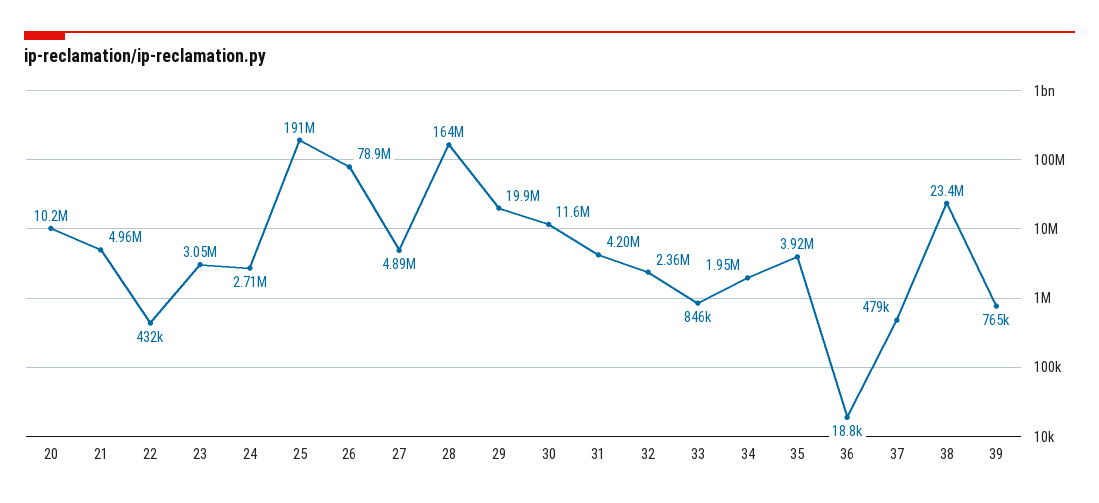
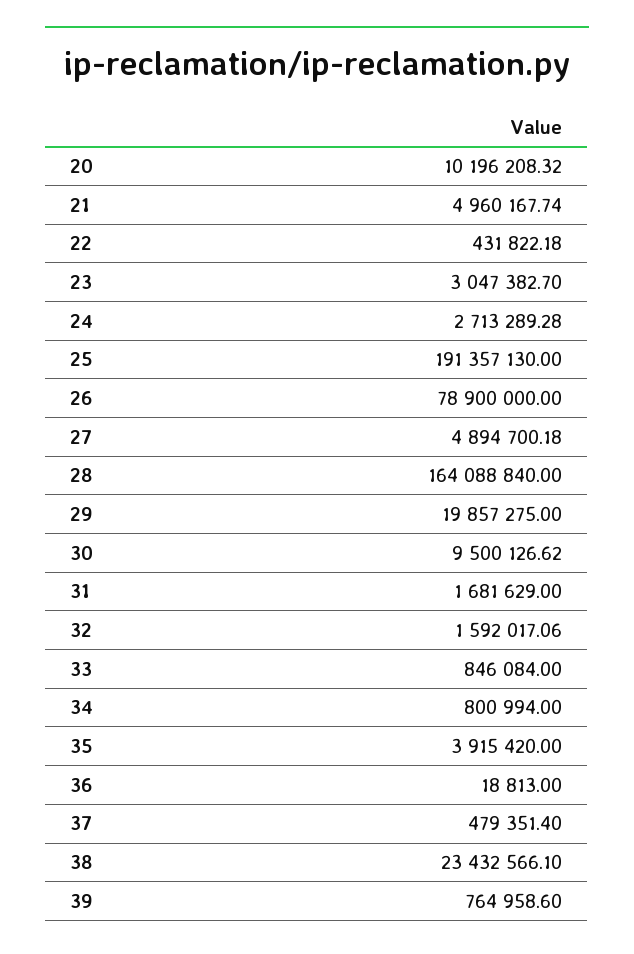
  {
    "20": 10196208.32,
    "21": 4960167.74,
    "22": 431822.18,
    "23": 3047382.7,
    "24": 2713289.28,
    "25": 191357130,
    "26": 78900000,
    "27": 4894700.18,
    "28": 164088840,
    "29": 19857275,
-   "30": 11600000,
+   "30": 9500126.62,
-   "31": 4200000,
+   "31": 1681629,
-   "32": 2360000,
+   "32": 1592017.06,
    "33": 846084,
-   "34": 1950000,
+   "34": 800994,
    "35": 3915420,
    "36": 18813,
    "37": 479351.4,
    "38": 23432566.1,
    "39": 764958.6
  }

